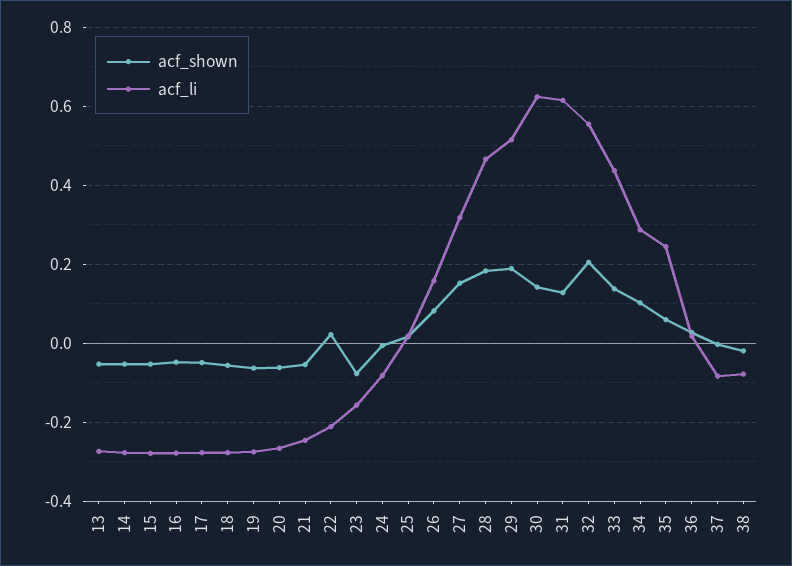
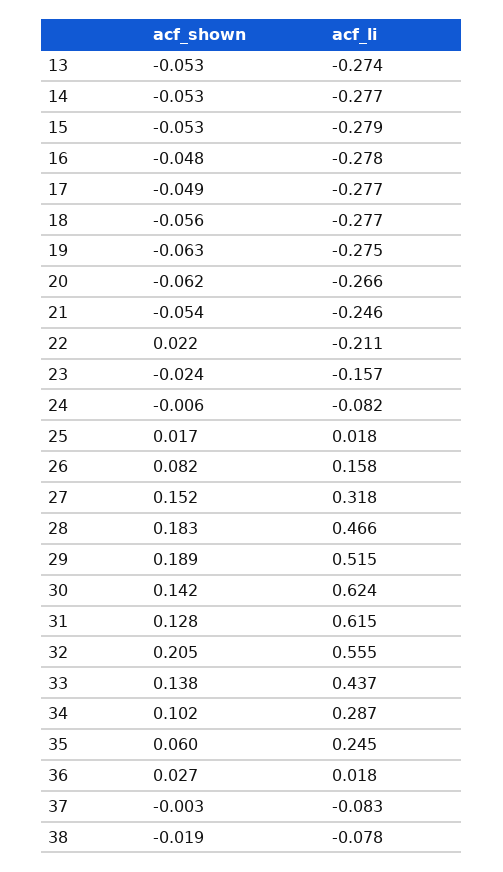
  {
    "acf_shown": {
      "13": -0.053,
      "14": -0.053,
      "15": -0.053,
      "16": -0.048,
      "17": -0.049,
      "18": -0.056,
      "19": -0.063,
      "20": -0.062,
      "21": -0.054,
      "22": 0.022,
-     "23": -0.08,
+     "23": -0.024,
      "24": -0.006,
      "25": 0.017,
      "26": 0.082,
      "27": 0.152,
      "28": 0.183,
      "29": 0.189,
      "30": 0.142,
      "31": 0.128,
      "32": 0.205,
      "33": 0.138,
      "34": 0.102,
      "35": 0.06,
      "36": 0.027,
      "37": -0.003,
      "38": -0.019
    },
    "acf_li": {
      "13": -0.274,
      "14": -0.277,
      "15": -0.279,
      "16": -0.278,
      "17": -0.277,
      "18": -0.277,
      "19": -0.275,
      "20": -0.266,
      "21": -0.246,
      "22": -0.211,
      "23": -0.157,
      "24": -0.082,
      "25": 0.018,
      "26": 0.158,
      "27": 0.318,
      "28": 0.466,
      "29": 0.515,
      "30": 0.624,
      "31": 0.615,
      "32": 0.555,
      "33": 0.437,
      "34": 0.287,
      "35": 0.245,
      "36": 0.018,
      "37": -0.083,
      "38": -0.078
    }
  }

